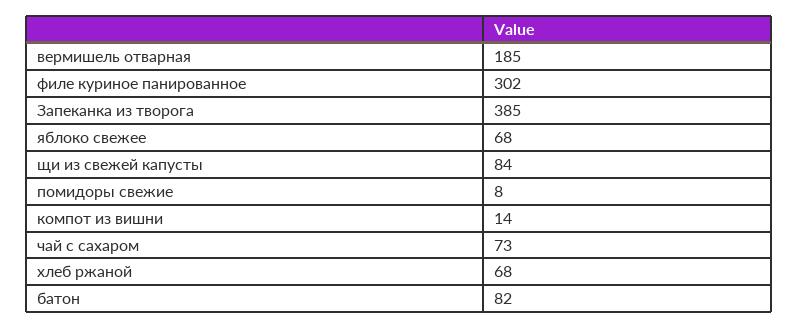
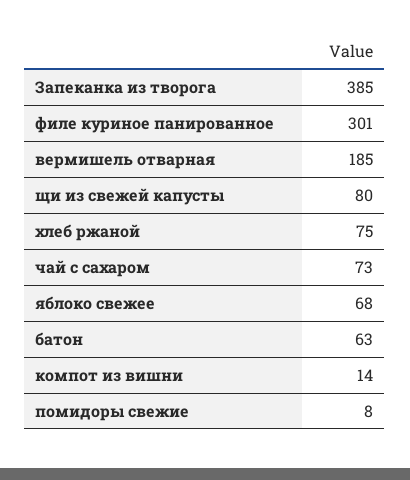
  {
    "вермишель отварная": 185,
-   "филе куриное панированное": 302,
+   "филе куриное панированное": 301,
    "Запеканка из творога": 385,
    "яблоко свежее": 68,
-   "щи из свежей капусты": 84,
+   "щи из свежей капусты": 80,
    "помидоры свежие": 8,
    "компот из вишни": 14,
    "чай с сахаром": 73,
-   "хлеб ржаной": 68,
+   "хлеб ржаной": 75,
-   "батон": 82
+   "батон": 63
  }

